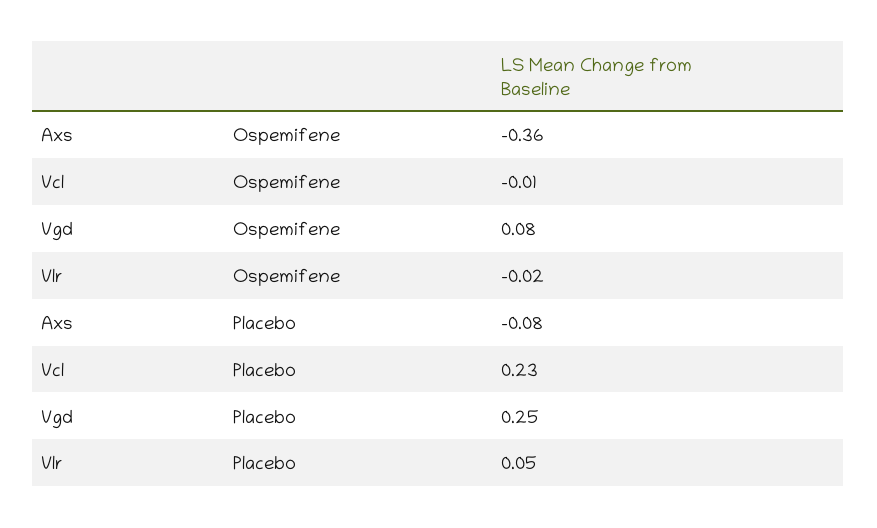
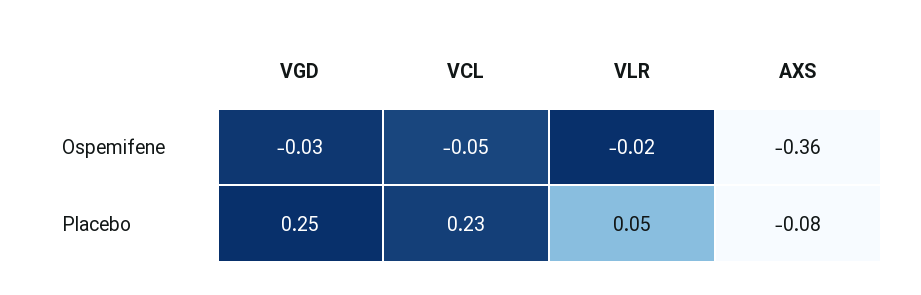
  {
    "Axs": {
      "Ospemifene": -0.36,
      "Placebo": -0.08
    },
    "Vcl": {
-     "Ospemifene": -0.01,
+     "Ospemifene": -0.05,
      "Placebo": 0.23
    },
    "Vgd": {
-     "Ospemifene": 0.08,
+     "Ospemifene": -0.03,
      "Placebo": 0.25
    },
    "Vlr": {
      "Ospemifene": -0.02,
      "Placebo": 0.05
    }
  }

